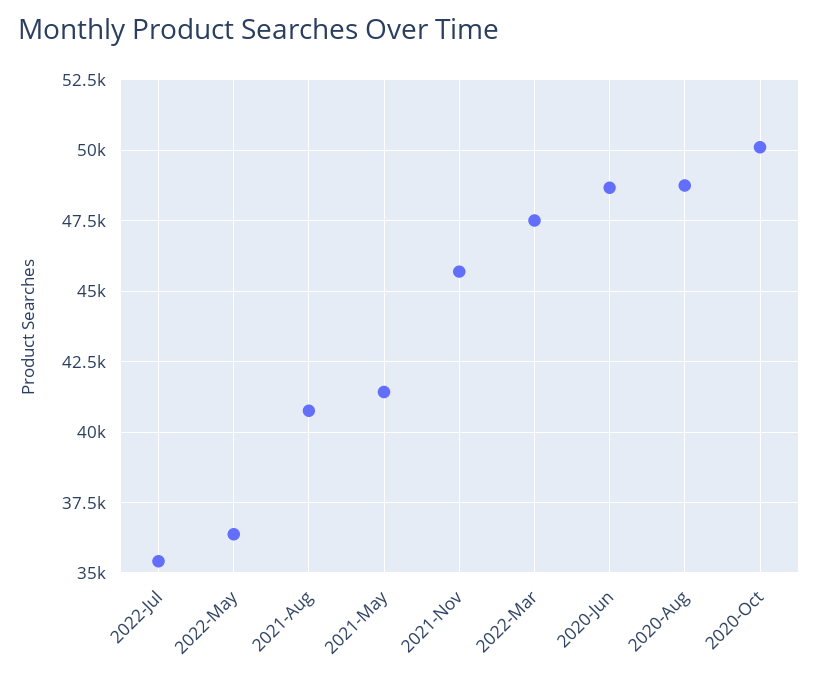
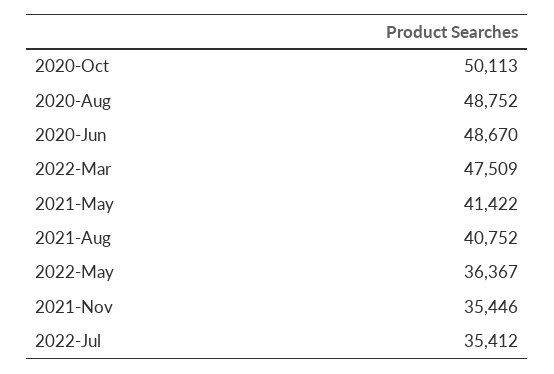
  {
    "2022-Jul": 35412,
    "2022-May": 36367,
    "2021-Aug": 40752,
    "2021-May": 41422,
-   "2021-Nov": 45750,
+   "2021-Nov": 35446,
    "2022-Mar": 47509,
    "2020-Jun": 48670,
    "2020-Aug": 48752,
    "2020-Oct": 50113
  }

